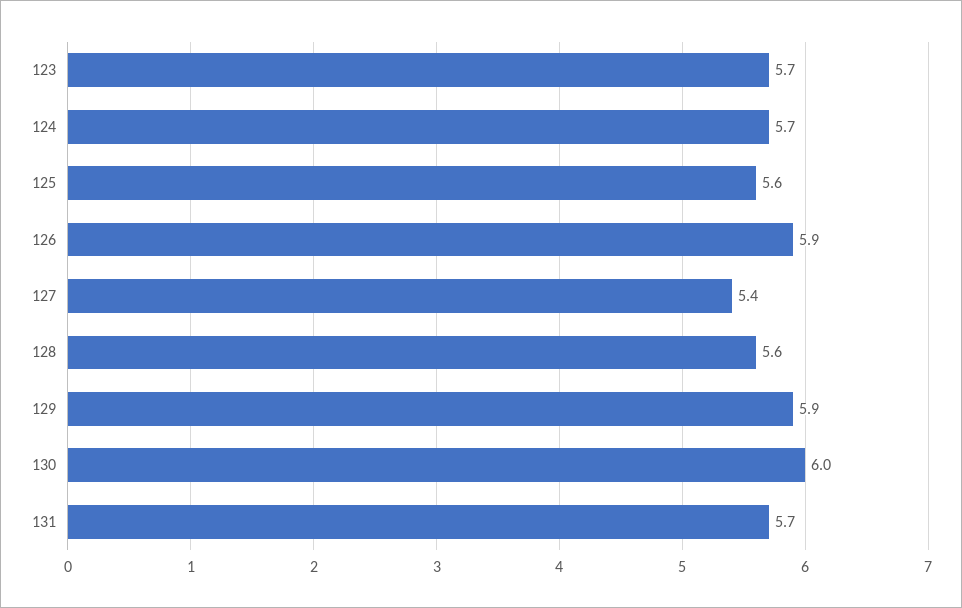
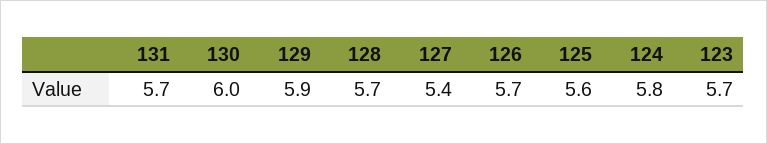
  {
    "123": 5.7,
-   "124": 5.7,
+   "124": 5.8,
    "125": 5.6,
-   "126": 5.9,
+   "126": 5.7,
    "127": 5.4,
-   "128": 5.6,
+   "128": 5.7,
    "129": 5.9,
    "130": 6,
    "131": 5.7
  }

